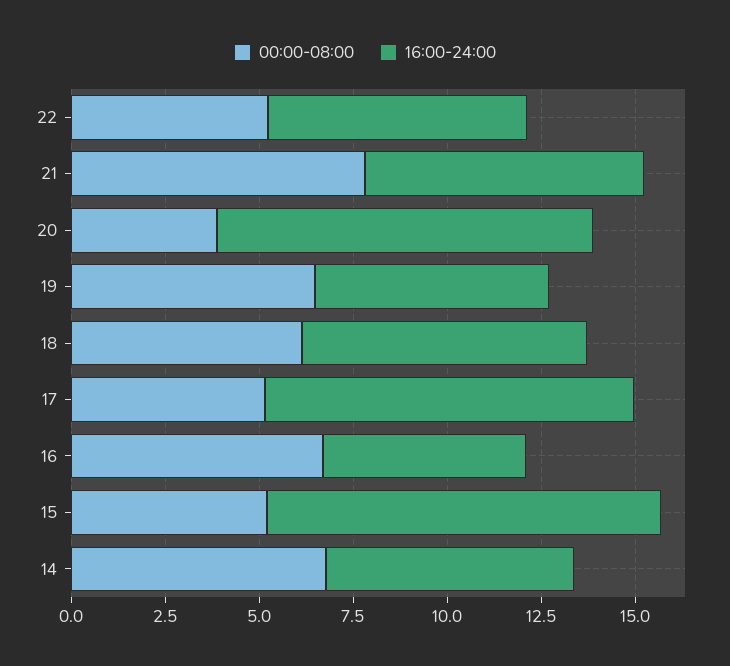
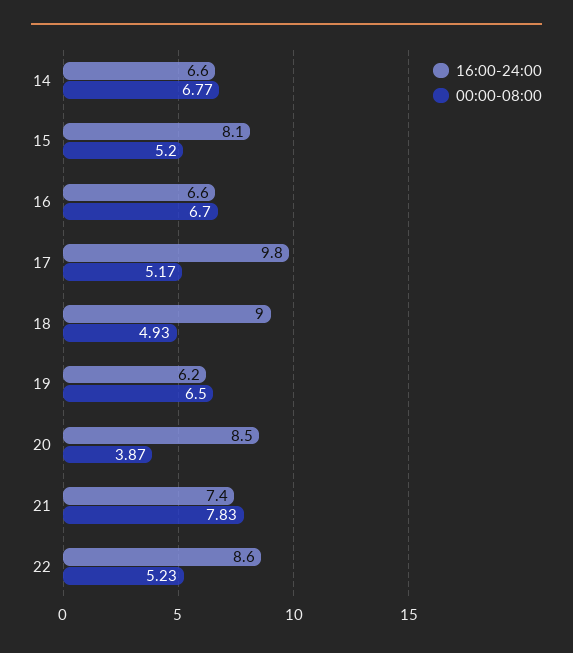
  {
    "00:00-08:00": {
      "22": 5.23,
      "21": 7.83,
      "20": 3.87,
      "19": 6.5,
-     "18": 6,
+     "18": 4.93,
      "17": 5.17,
      "16": 6.7,
      "15": 5.2,
      "14": 6.77
    },
    "16:00-24:00": {
-     "22": 7,
+     "22": 8.6,
      "21": 7.4,
-     "20": 10,
+     "20": 8.5,
      "19": 6.2,
-     "18": 7.5,
+     "18": 9,
      "17": 9.8,
-     "16": 5.5,
+     "16": 6.6,
-     "15": 10.5,
+     "15": 8.1,
      "14": 6.6
    }
  }

